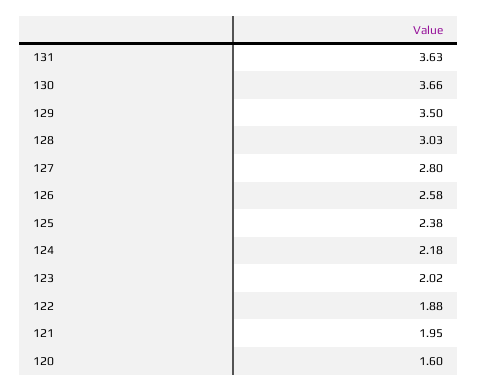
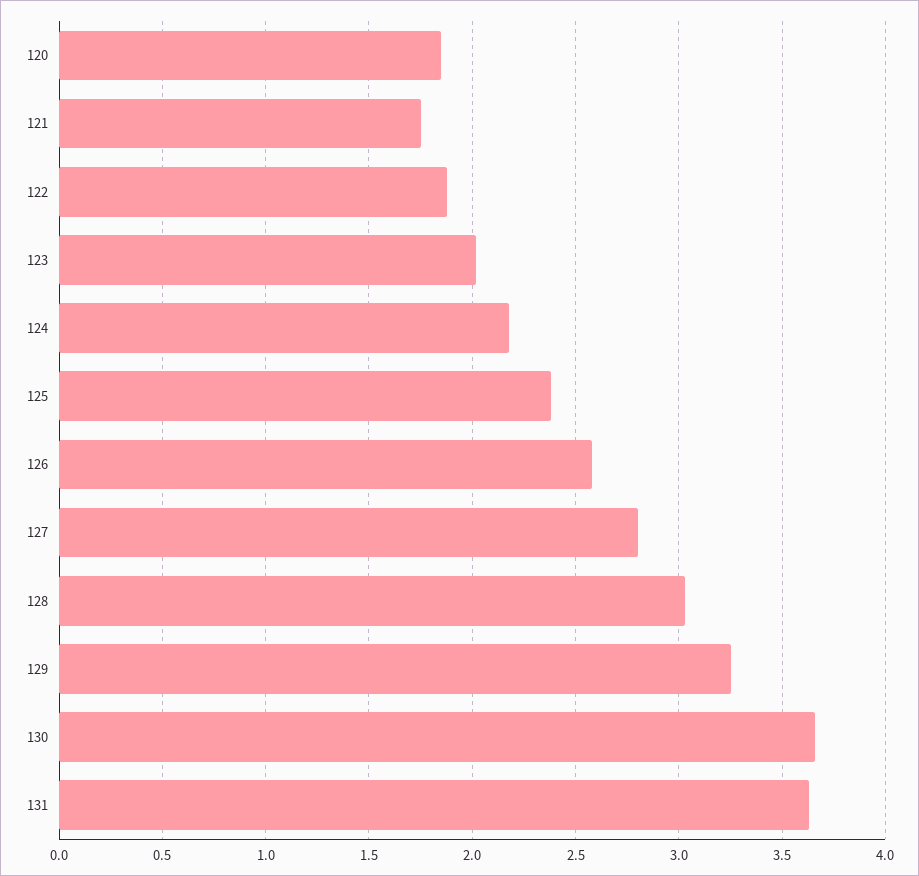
  {
    "131": 3.63,
    "130": 3.66,
-   "129": 3.5,
+   "129": 3.25,
    "128": 3.03,
    "127": 2.8,
    "126": 2.58,
    "125": 2.38,
    "124": 2.18,
    "123": 2.02,
    "122": 1.88,
-   "121": 1.95,
+   "121": 1.75,
-   "120": 1.6
+   "120": 1.85
  }

